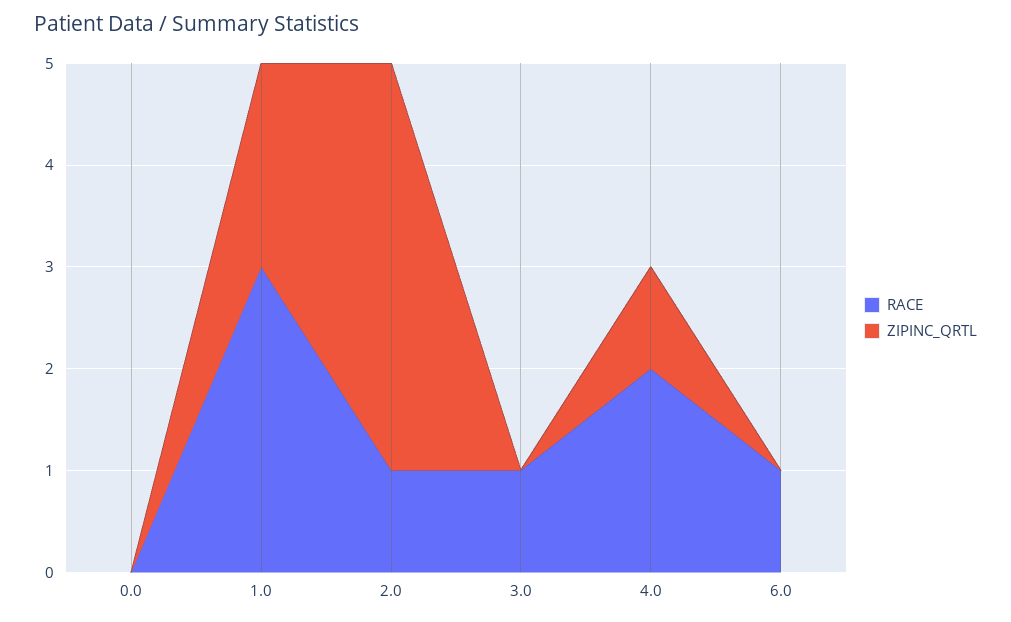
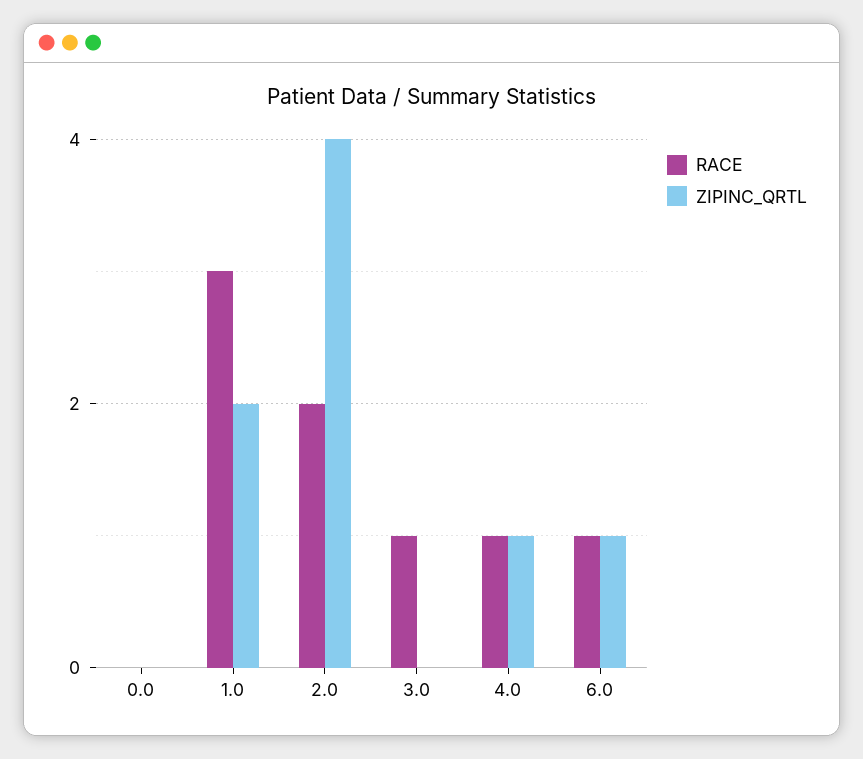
  {
    "RACE": {
      "0.0": 0,
      "1.0": 3,
-     "2.0": 1,
+     "2.0": 2,
      "3.0": 1,
-     "4.0": 2,
+     "4.0": 1,
      "6.0": 1
    },
    "ZIPINC_QRTL": {
      "0.0": 0,
      "1.0": 2,
      "2.0": 4,
      "3.0": 0,
      "4.0": 1,
-     "6.0": 0
+     "6.0": 1
    }
  }

